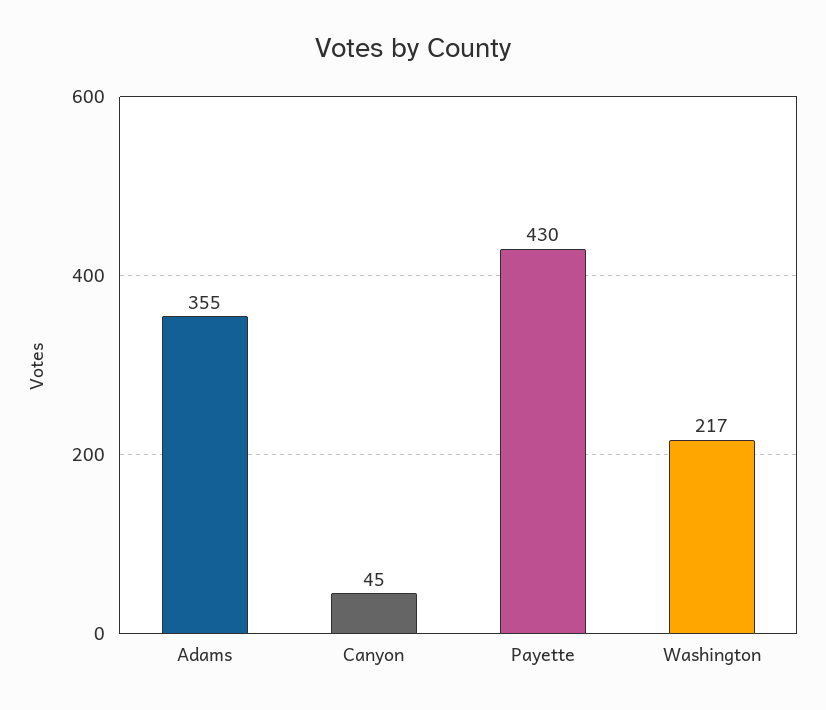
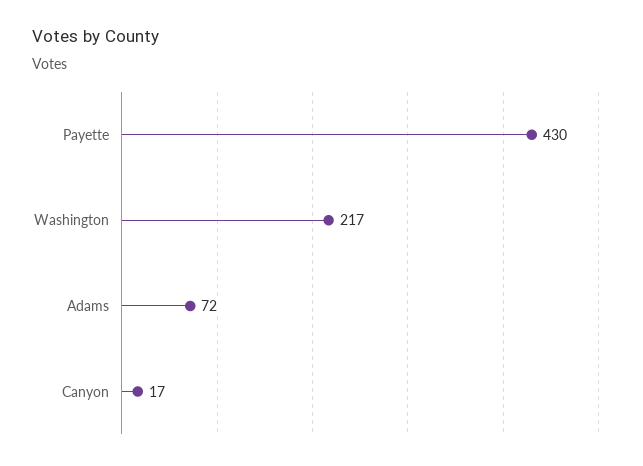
  {
-   "Adams": 355,
+   "Adams": 72,
-   "Canyon": 45,
+   "Canyon": 17,
    "Payette": 430,
    "Washington": 217
  }

